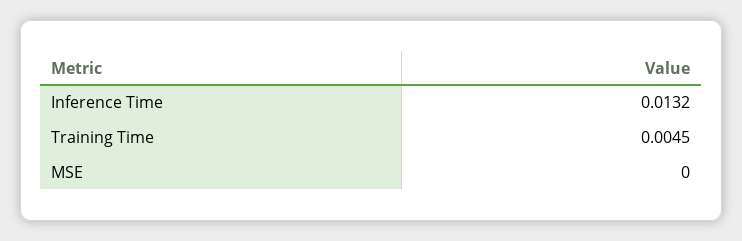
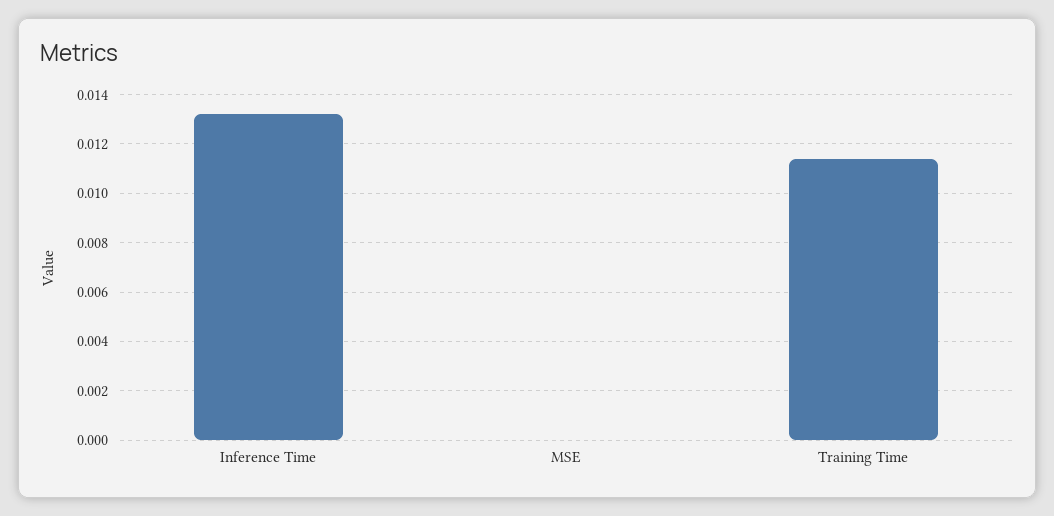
  {
    "Inference Time": 0.0132,
-   "Training Time": 0.0045,
+   "Training Time": 0.0115,
    "MSE": 0
  }

